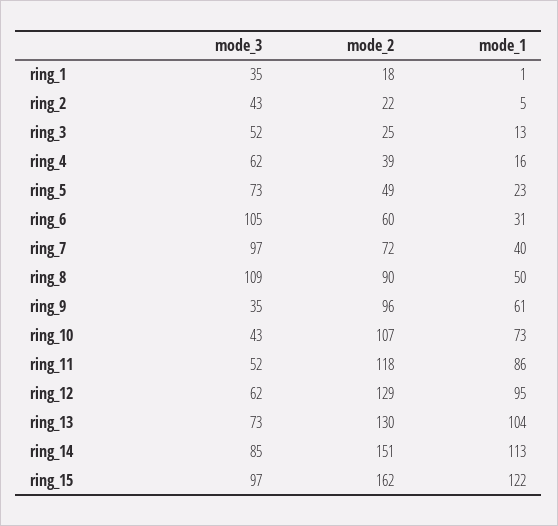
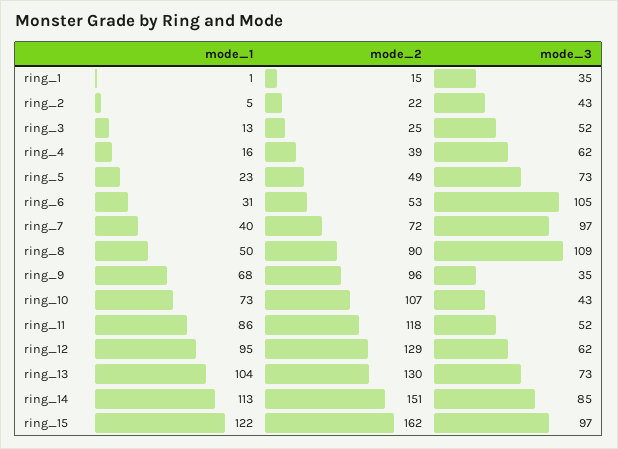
  {
    "mode_3": {
      "ring_1": 35,
      "ring_2": 43,
      "ring_3": 52,
      "ring_4": 62,
      "ring_5": 73,
      "ring_6": 105,
      "ring_7": 97,
      "ring_8": 109,
      "ring_9": 35,
      "ring_10": 43,
      "ring_11": 52,
      "ring_12": 62,
      "ring_13": 73,
      "ring_14": 85,
      "ring_15": 97
    },
    "mode_2": {
-     "ring_1": 18,
+     "ring_1": 15,
      "ring_2": 22,
      "ring_3": 25,
      "ring_4": 39,
      "ring_5": 49,
-     "ring_6": 60,
+     "ring_6": 53,
      "ring_7": 72,
      "ring_8": 90,
      "ring_9": 96,
      "ring_10": 107,
      "ring_11": 118,
      "ring_12": 129,
      "ring_13": 130,
      "ring_14": 151,
      "ring_15": 162
    },
    "mode_1": {
      "ring_1": 1,
      "ring_2": 5,
      "ring_3": 13,
      "ring_4": 16,
      "ring_5": 23,
      "ring_6": 31,
      "ring_7": 40,
      "ring_8": 50,
-     "ring_9": 61,
+     "ring_9": 68,
      "ring_10": 73,
      "ring_11": 86,
      "ring_12": 95,
      "ring_13": 104,
      "ring_14": 113,
      "ring_15": 122
    }
  }

